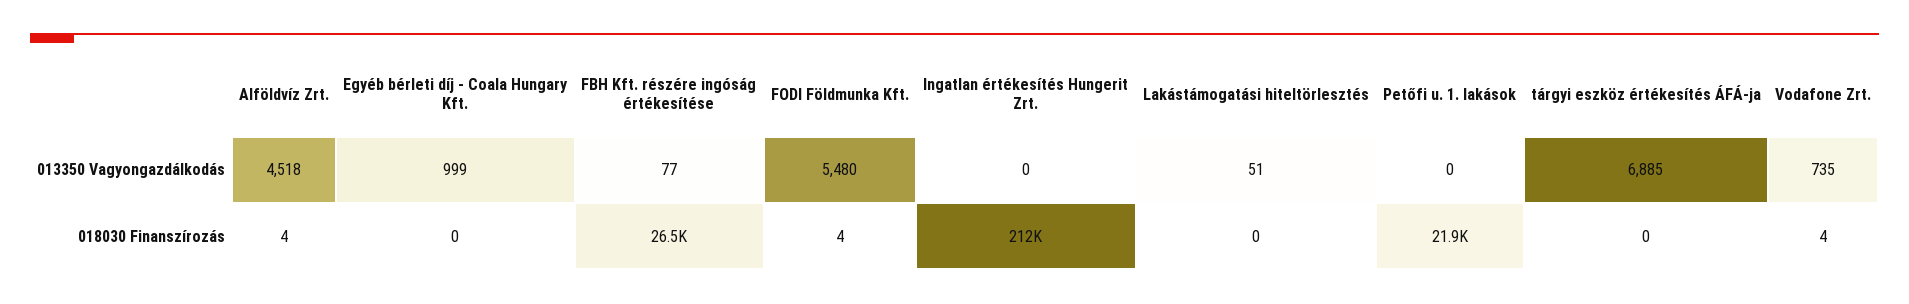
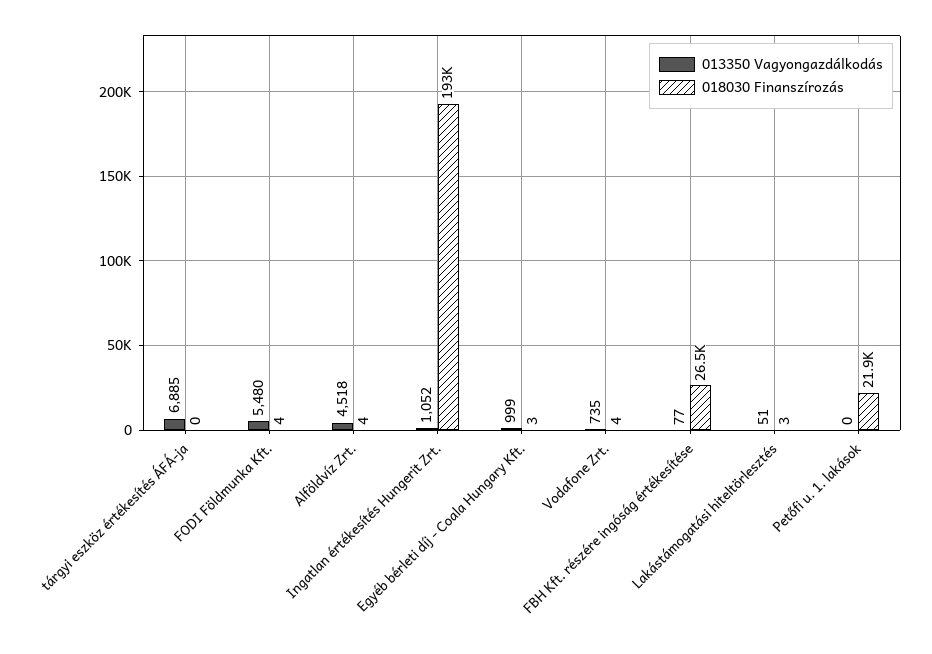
  {
    "013350 Vagyongazdálkodás": {
      "Alföldvíz Zrt.": 4518,
      "Egyéb bérleti díj - Coala Hungary Kft.": 999,
      "FBH Kft. részére ingóság értékesítése": 77,
      "FODI Földmunka Kft.": 5480,
-     "Ingatlan értékesítés Hungerit Zrt.": 0,
+     "Ingatlan értékesítés Hungerit Zrt.": 1052,
      "Lakástámogatási hiteltörlesztés": 51,
      "Petőfi u. 1. lakások": 0,
      "tárgyi eszköz értékesítés ÁFÁ-ja": 6885,
      "Vodafone Zrt.": 735
    },
    "018030 Finanszírozás": {
      "Alföldvíz Zrt.": 4,
-     "Egyéb bérleti díj - Coala Hungary Kft.": 0,
+     "Egyéb bérleti díj - Coala Hungary Kft.": 3,
      "FBH Kft. részére ingóság értékesítése": 26500,
      "FODI Földmunka Kft.": 4,
-     "Ingatlan értékesítés Hungerit Zrt.": 212000,
+     "Ingatlan értékesítés Hungerit Zrt.": 193000,
-     "Lakástámogatási hiteltörlesztés": 0,
+     "Lakástámogatási hiteltörlesztés": 3,
      "Petőfi u. 1. lakások": 21900,
      "tárgyi eszköz értékesítés ÁFÁ-ja": 0,
      "Vodafone Zrt.": 4
    }
  }

